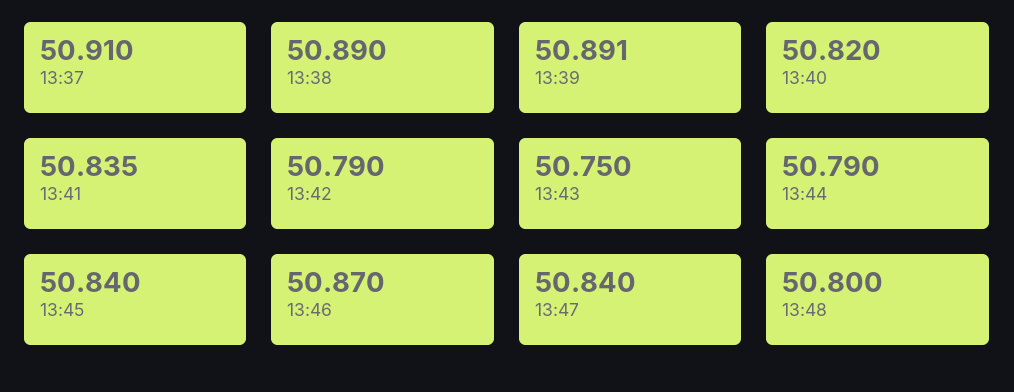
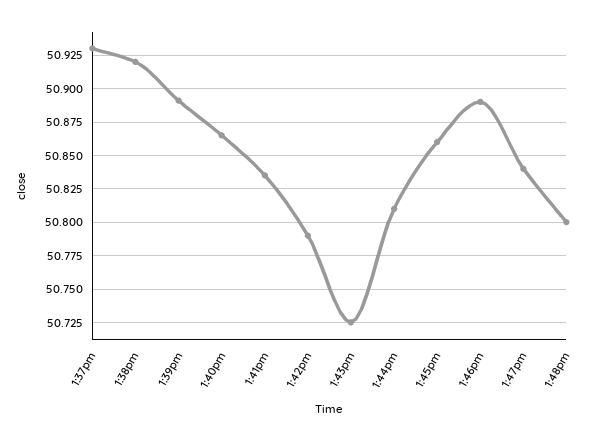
  {
-   "13:37": 50.91,
+   "13:37": 50.93,
-   "13:38": 50.89,
+   "13:38": 50.92,
    "13:39": 50.891,
-   "13:40": 50.82,
+   "13:40": 50.865,
    "13:41": 50.835,
    "13:42": 50.79,
-   "13:43": 50.75,
+   "13:43": 50.725,
-   "13:44": 50.79,
+   "13:44": 50.81,
-   "13:45": 50.84,
+   "13:45": 50.86,
-   "13:46": 50.87,
+   "13:46": 50.89,
    "13:47": 50.84,
    "13:48": 50.8
  }

